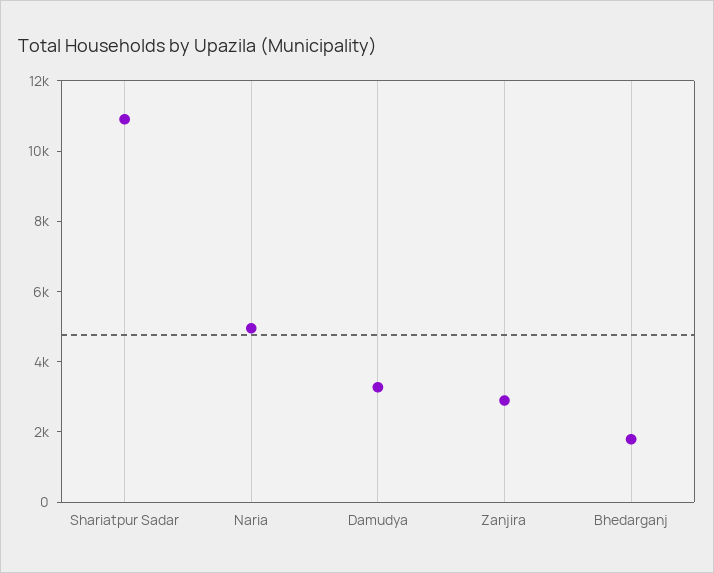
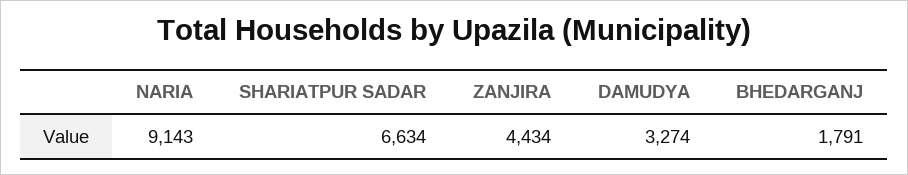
  {
-   "Shariatpur Sadar": 11000,
+   "Shariatpur Sadar": 6634,
-   "Naria": 5000,
+   "Naria": 9143,
    "Damudya": 3274,
-   "Zanjira": 3000,
+   "Zanjira": 4434,
    "Bhedarganj": 1791
  }

